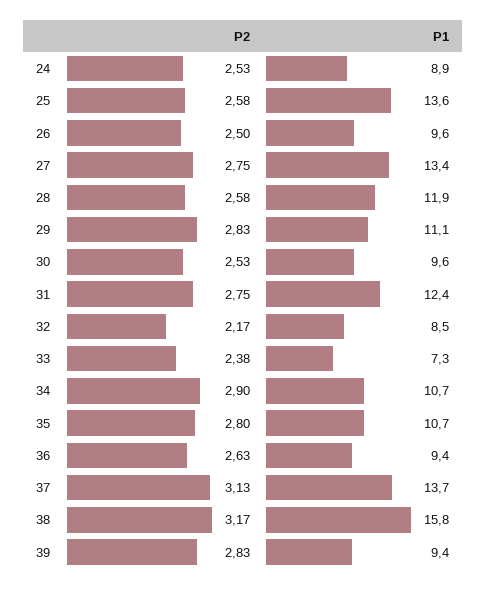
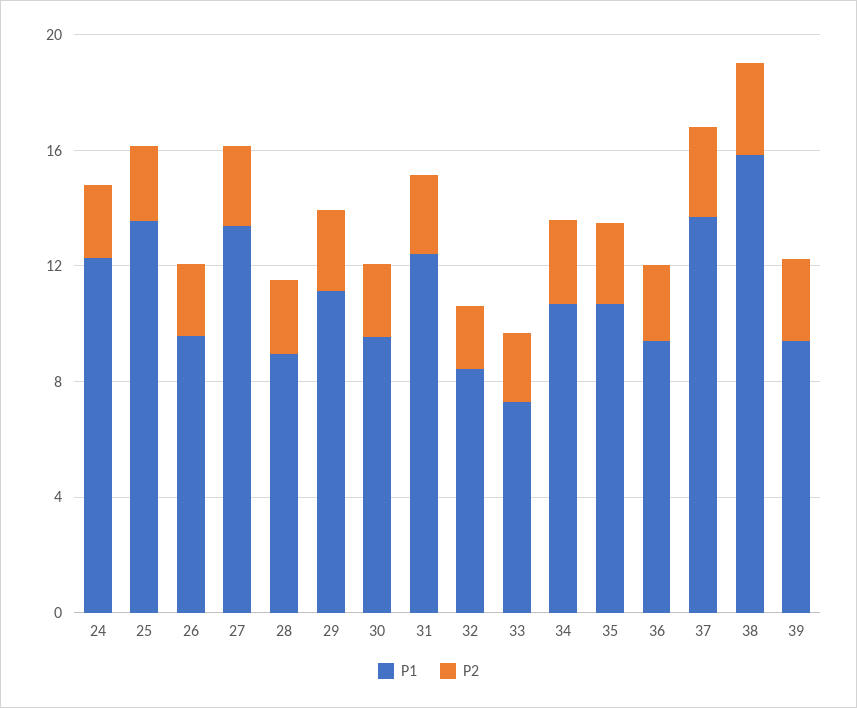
  {
    "P2": {
      "24": 2.53,
      "25": 2.58,
      "26": 2.5,
      "27": 2.75,
      "28": 2.58,
      "29": 2.83,
      "30": 2.53,
      "31": 2.75,
      "32": 2.17,
      "33": 2.38,
      "34": 2.9,
      "35": 2.8,
      "36": 2.63,
      "37": 3.13,
      "38": 3.17,
      "39": 2.83
    },
    "P1": {
-     "24": 8.9,
+     "24": 12,
      "25": 13.6,
      "26": 9.6,
      "27": 13.4,
-     "28": 11.9,
+     "28": 9,
      "29": 11.1,
      "30": 9.6,
      "31": 12.4,
      "32": 8.5,
      "33": 7.3,
      "34": 10.7,
      "35": 10.7,
      "36": 9.4,
      "37": 13.7,
      "38": 15.8,
      "39": 9.4
    }
  }

